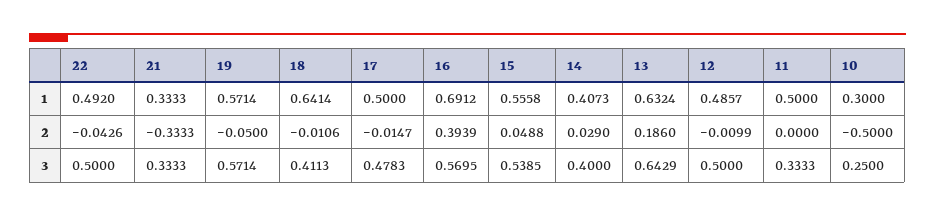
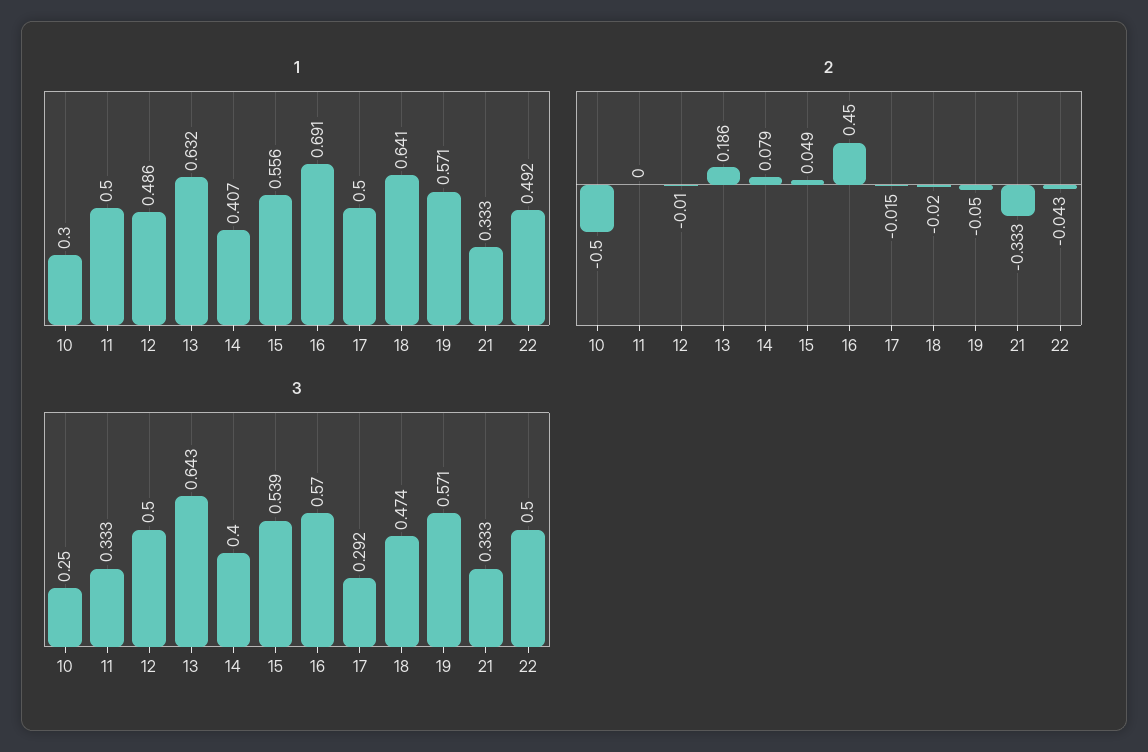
  {
    "1": {
      "22": 0.492,
      "21": 0.3333,
      "19": 0.5714,
      "18": 0.6414,
      "17": 0.5,
      "16": 0.6912,
      "15": 0.5558,
      "14": 0.4073,
      "13": 0.6324,
      "12": 0.4857,
      "11": 0.5,
      "10": 0.3
    },
    "2": {
      "22": -0.0426,
      "21": -0.3333,
      "19": -0.05,
-     "18": -0.0106,
+     "18": -0.02,
      "17": -0.0147,
-     "16": 0.3939,
+     "16": 0.45,
      "15": 0.0488,
-     "14": 0.029,
+     "14": 0.079,
      "13": 0.186,
      "12": -0.0099,
      "11": 0,
      "10": -0.5
    },
    "3": {
      "22": 0.5,
      "21": 0.3333,
      "19": 0.5714,
-     "18": 0.4113,
+     "18": 0.474,
-     "17": 0.4783,
+     "17": 0.292,
      "16": 0.5695,
      "15": 0.5385,
      "14": 0.4,
      "13": 0.6429,
      "12": 0.5,
      "11": 0.3333,
      "10": 0.25
    }
  }

